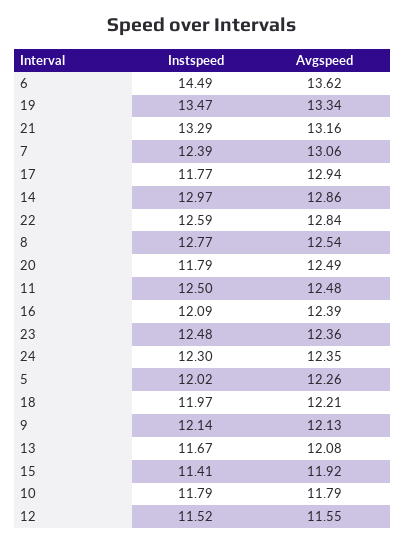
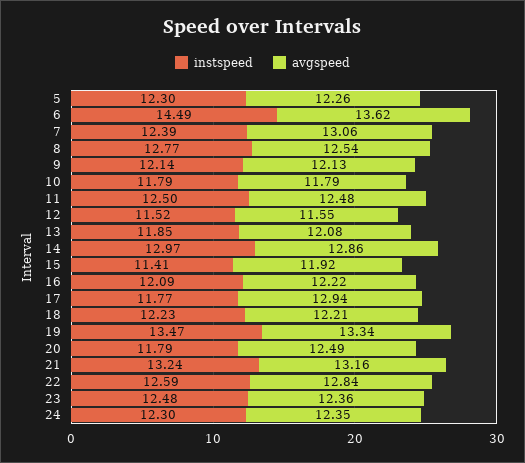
  {
    "Instspeed": {
      "6": 14.49,
      "19": 13.47,
-     "21": 13.29,
+     "21": 13.24,
      "7": 12.39,
      "17": 11.77,
      "14": 12.97,
      "22": 12.59,
      "8": 12.77,
      "20": 11.79,
      "11": 12.5,
      "16": 12.09,
      "23": 12.48,
      "24": 12.3,
-     "5": 12.02,
+     "5": 12.3,
-     "18": 11.97,
+     "18": 12.23,
      "9": 12.14,
-     "13": 11.67,
+     "13": 11.85,
      "15": 11.41,
      "10": 11.79,
      "12": 11.52
    },
    "Avgspeed": {
      "6": 13.62,
      "19": 13.34,
      "21": 13.16,
      "7": 13.06,
      "17": 12.94,
      "14": 12.86,
      "22": 12.84,
      "8": 12.54,
      "20": 12.49,
      "11": 12.48,
-     "16": 12.39,
+     "16": 12.22,
      "23": 12.36,
      "24": 12.35,
      "5": 12.26,
      "18": 12.21,
      "9": 12.13,
      "13": 12.08,
      "15": 11.92,
      "10": 11.79,
      "12": 11.55
    }
  }

